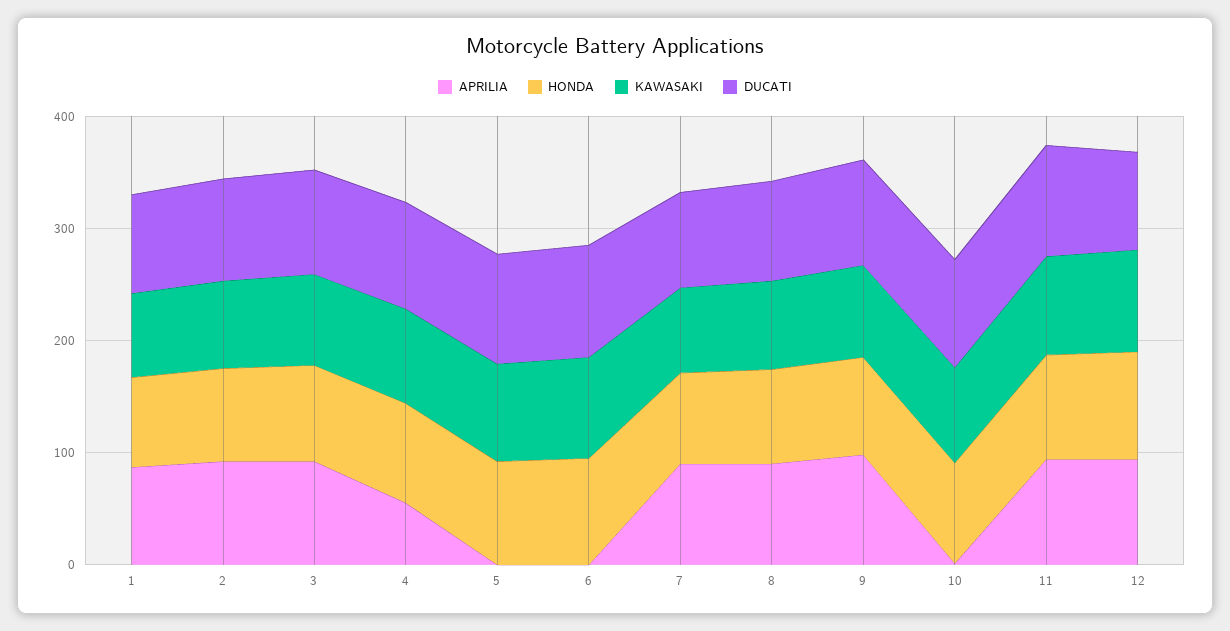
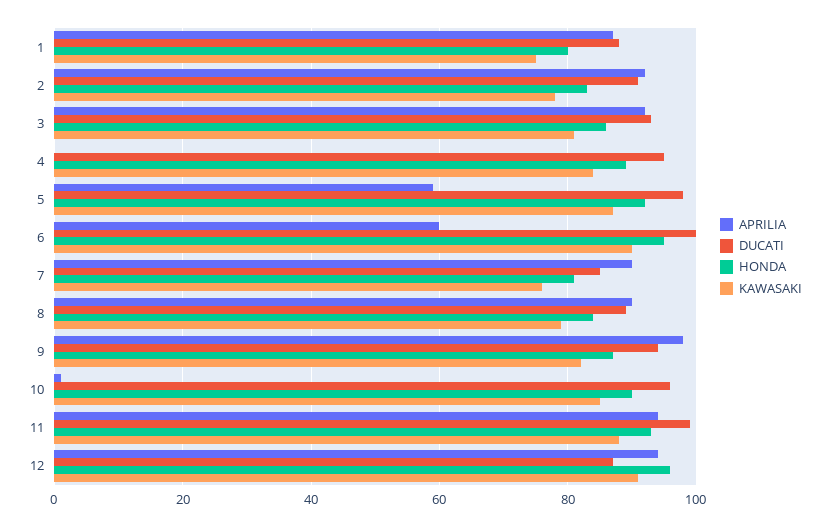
  {
    "APRILIA": {
      "1": 85,
      "2": 90,
      "3": 90,
-     "4": 60,
+     "4": 0,
-     "5": 0,
+     "5": 60,
-     "6": 0,
+     "6": 60,
      "7": 90,
      "8": 90,
      "9": 100,
      "10": 0,
      "11": 95,
      "12": 95
    },
    "HONDA": {
      "1": 80,
      "2": 85,
      "3": 85,
      "4": 90,
      "5": 90,
      "6": 95,
      "7": 80,
      "8": 85,
      "9": 85,
      "10": 90,
      "11": 95,
      "12": 95
    },
    "KAWASAKI": {
      "1": 75,
      "2": 80,
      "3": 80,
      "4": 85,
      "5": 85,
      "6": 90,
      "7": 75,
      "8": 80,
      "9": 80,
      "10": 85,
      "11": 90,
      "12": 90
    },
    "DUCATI": {
      "1": 90,
      "2": 90,
      "3": 95,
      "4": 95,
      "5": 100,
      "6": 100,
      "7": 85,
      "8": 90,
      "9": 95,
      "10": 95,
      "11": 100,
      "12": 85
    }
  }

